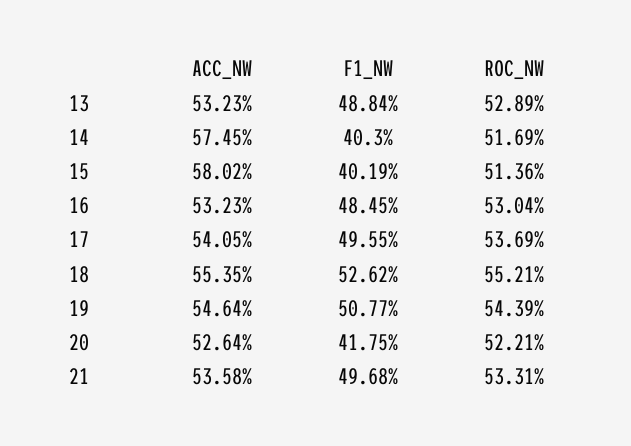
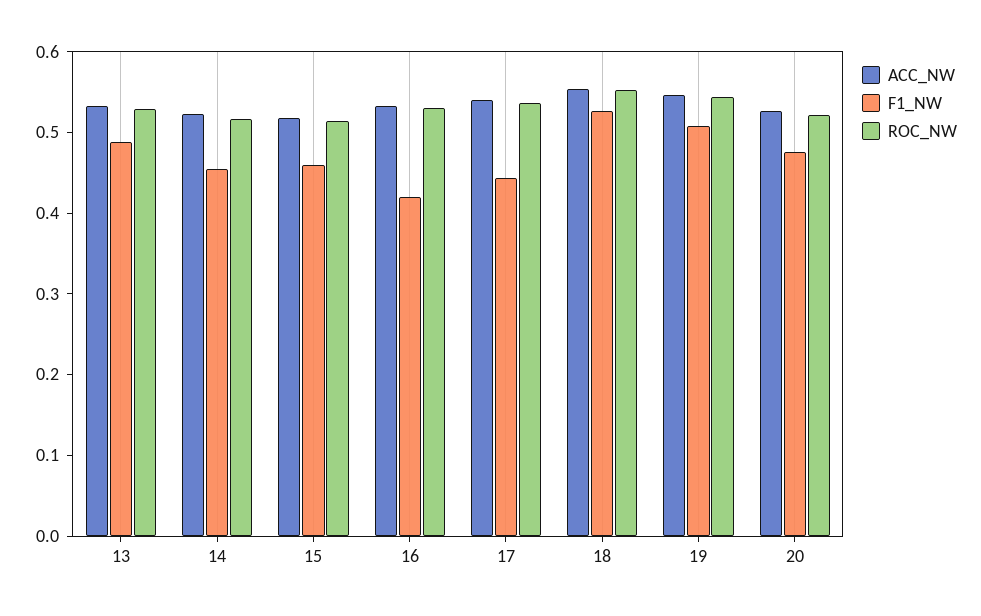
  {
    "ACC_NW": {
      "13": 0.5323,
-     "14": 0.5745,
+     "14": 0.52,
-     "15": 0.5802,
+     "15": 0.52,
      "16": 0.5323,
      "17": 0.5405,
      "18": 0.5535,
      "19": 0.5464,
-     "20": 0.5264,
+     "20": 0.5264
-     "21": 0.5358
    },
    "F1_NW": {
      "13": 0.4884,
-     "14": 0.403,
+     "14": 0.46,
-     "15": 0.4019,
+     "15": 0.46,
-     "16": 0.4845,
+     "16": 0.42,
-     "17": 0.4955,
+     "17": 0.44,
      "18": 0.5262,
      "19": 0.5077,
-     "20": 0.4175,
+     "20": 0.48
-     "21": 0.4968
    },
    "ROC_NW": {
      "13": 0.5289,
      "14": 0.5169,
      "15": 0.5136,
      "16": 0.5304,
      "17": 0.5369,
      "18": 0.5521,
      "19": 0.5439,
-     "20": 0.5221,
+     "20": 0.5221
-     "21": 0.5331
    }
  }

